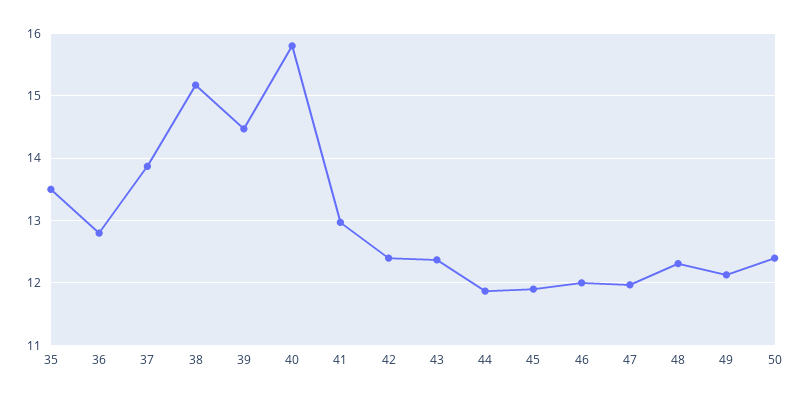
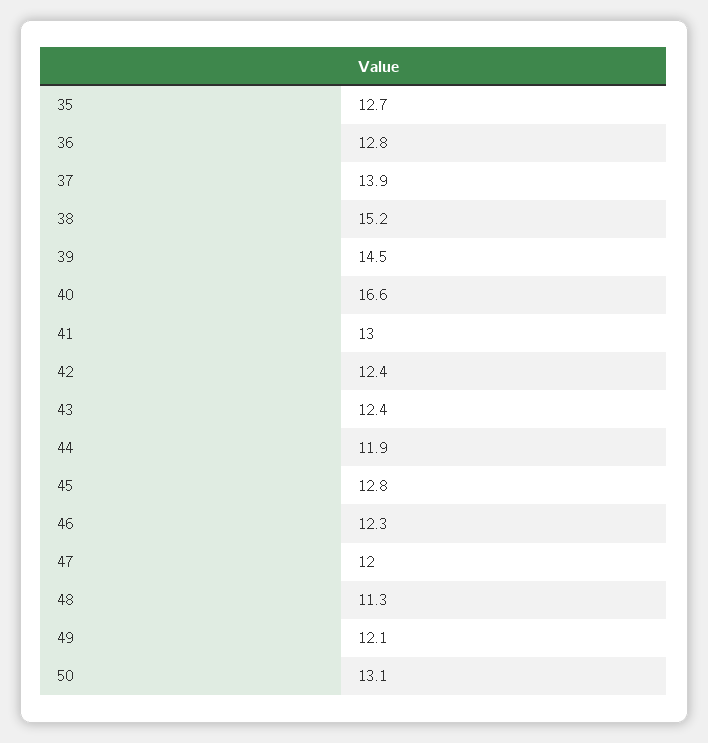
  {
-   "35": 13.5,
+   "35": 12.7,
    "36": 12.8,
    "37": 13.9,
    "38": 15.2,
    "39": 14.5,
-   "40": 15.8,
+   "40": 16.6,
    "41": 13,
    "42": 12.4,
    "43": 12.4,
    "44": 11.9,
-   "45": 11.9,
+   "45": 12.8,
-   "46": 12,
+   "46": 12.3,
    "47": 12,
-   "48": 12.3,
+   "48": 11.3,
    "49": 12.1,
-   "50": 12.4
+   "50": 13.1
  }

